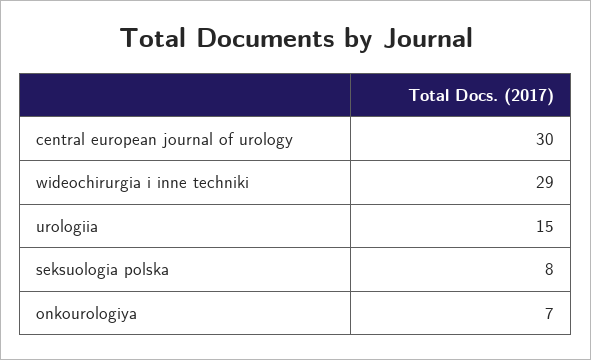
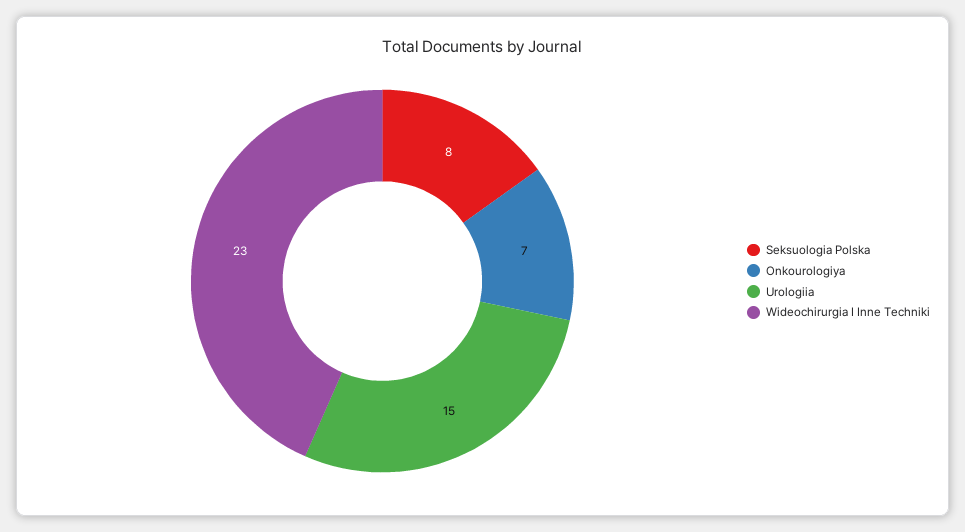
  {
-   "central european journal of urology": 30,
-   "wideochirurgia i inne techniki": 29,
+   "wideochirurgia i inne techniki": 23,
    "urologiia": 15,
    "seksuologia polska": 8,
    "onkourologiya": 7
  }

